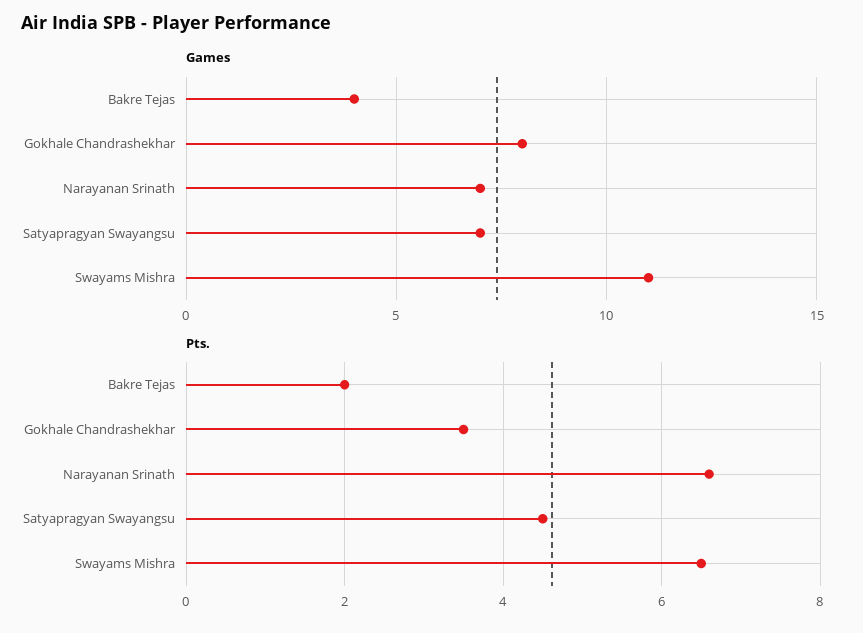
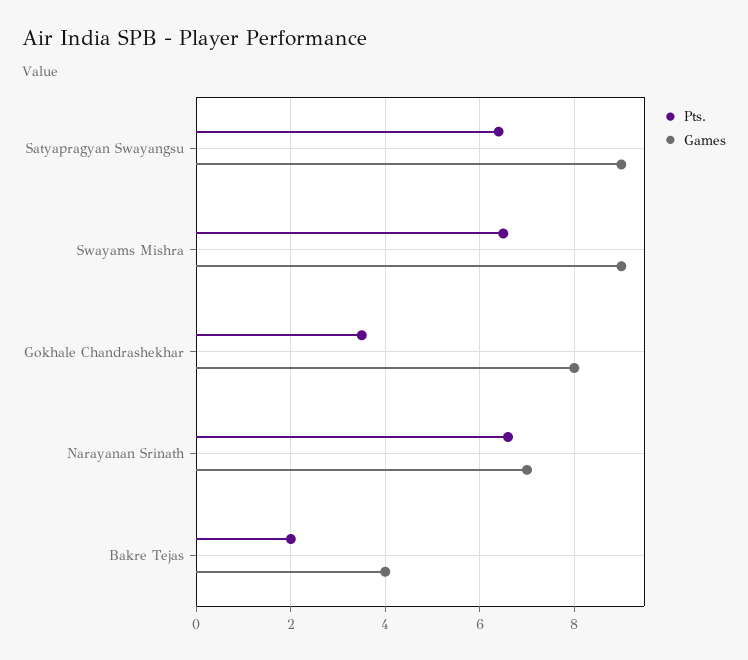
  {
    "Games": {
      "Bakre Tejas": 4,
      "Gokhale Chandrashekhar": 8,
      "Narayanan Srinath": 7,
-     "Satyapragyan Swayangsu": 7,
+     "Satyapragyan Swayangsu": 9,
-     "Swayams Mishra": 11
+     "Swayams Mishra": 9
    },
    "Pts.": {
      "Bakre Tejas": 2,
      "Gokhale Chandrashekhar": 3.5,
      "Narayanan Srinath": 6.5,
-     "Satyapragyan Swayangsu": 4.5,
+     "Satyapragyan Swayangsu": 6.5,
      "Swayams Mishra": 6.5
    }
  }

